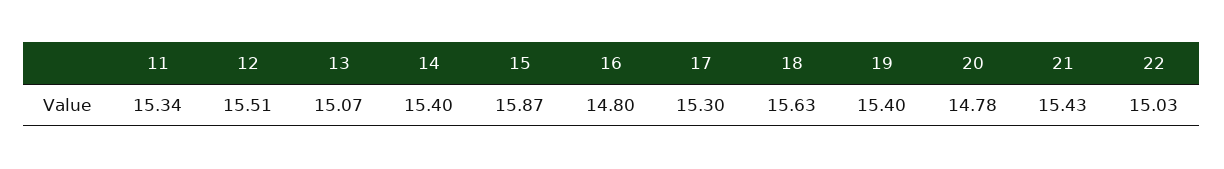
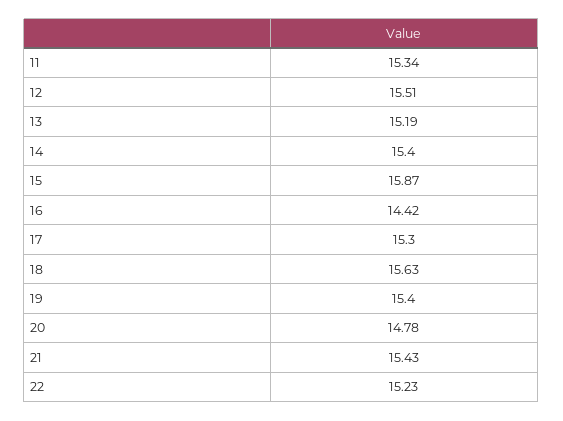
  {
    "11": 15.34,
    "12": 15.51,
-   "13": 15.07,
+   "13": 15.19,
    "14": 15.4,
    "15": 15.87,
-   "16": 14.8,
+   "16": 14.42,
    "17": 15.3,
    "18": 15.63,
    "19": 15.4,
    "20": 14.78,
    "21": 15.43,
-   "22": 15.03
+   "22": 15.23
  }

